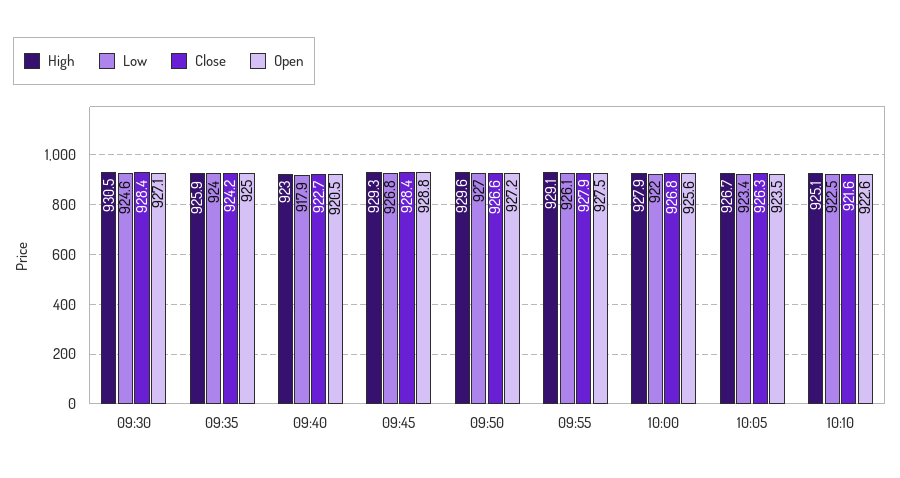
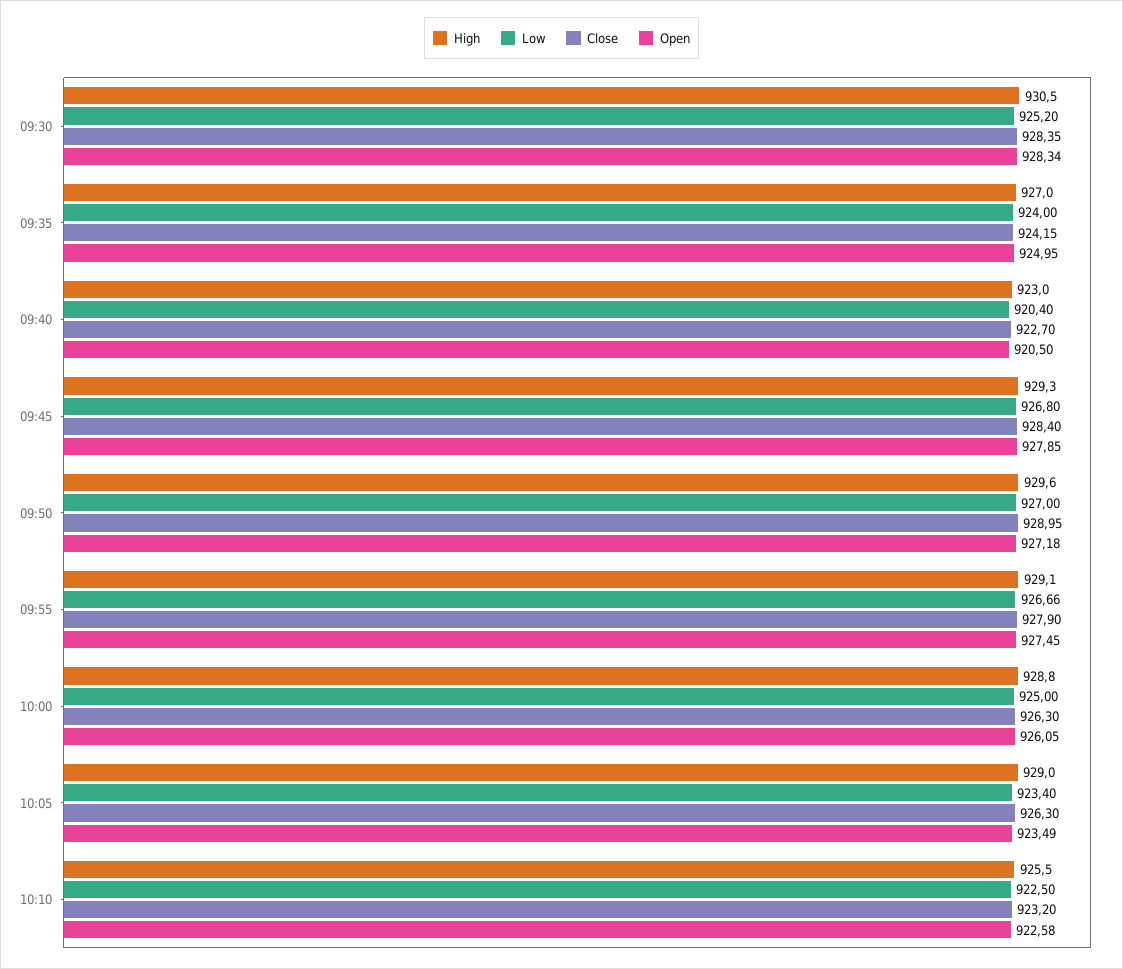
  {
    "High": {
      "09:30": 930.5,
-     "09:35": 925.9,
+     "09:35": 927,
      "09:40": 923,
      "09:45": 929.3,
      "09:50": 929.6,
      "09:55": 929.1,
-     "10:00": 927.9,
+     "10:00": 928.8,
-     "10:05": 926.7,
+     "10:05": 929,
-     "10:10": 925.1
+     "10:10": 925.5
    },
    "Low": {
-     "09:30": 924.6,
+     "09:30": 925.2,
      "09:35": 924,
-     "09:40": 917.9,
+     "09:40": 920.4,
      "09:45": 926.8,
      "09:50": 927,
-     "09:55": 926.1,
+     "09:55": 926.66,
-     "10:00": 922,
+     "10:00": 925,
      "10:05": 923.4,
      "10:10": 922.5
    },
    "Close": {
      "09:30": 928.35,
      "09:35": 924.15,
      "09:40": 922.7,
      "09:45": 928.4,
-     "09:50": 926.6,
+     "09:50": 928.95,
      "09:55": 927.9,
-     "10:00": 926.8,
+     "10:00": 926.3,
      "10:05": 926.3,
-     "10:10": 921.6
+     "10:10": 923.2
    },
    "Open": {
-     "09:30": 927.1,
+     "09:30": 928.34,
      "09:35": 924.95,
      "09:40": 920.5,
-     "09:45": 928.8,
+     "09:45": 927.85,
      "09:50": 927.18,
      "09:55": 927.45,
-     "10:00": 925.6,
+     "10:00": 926.05,
      "10:05": 923.49,
      "10:10": 922.58
    }
  }

